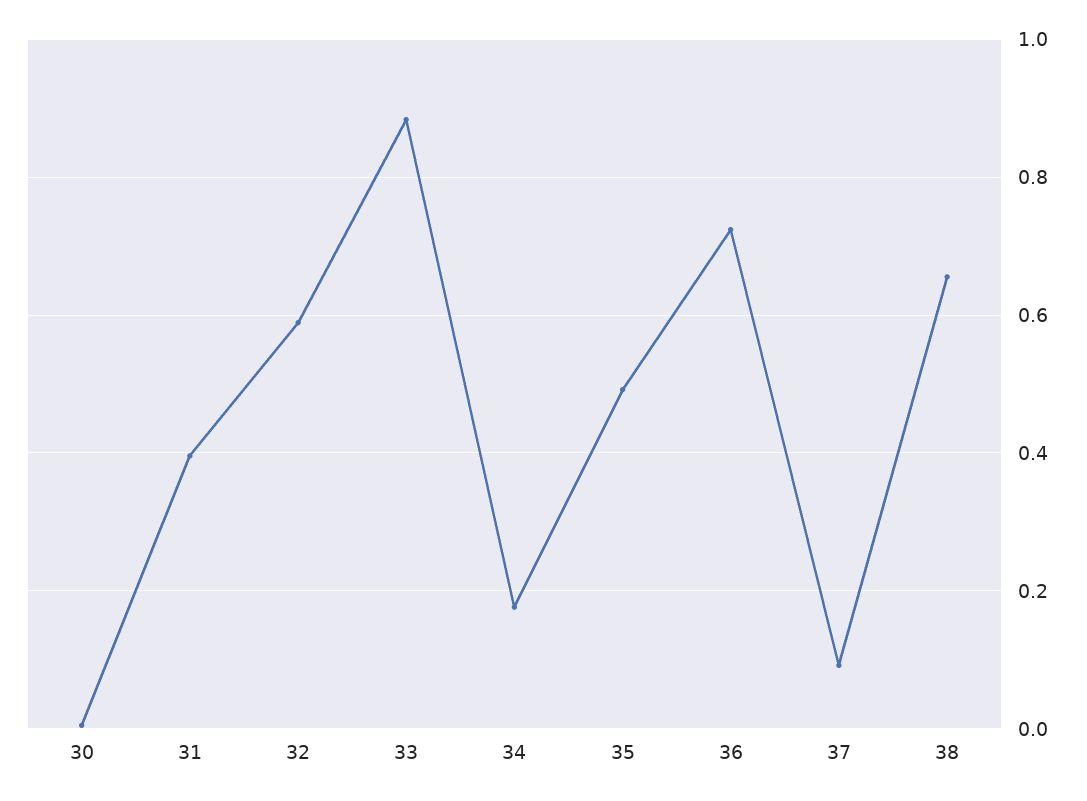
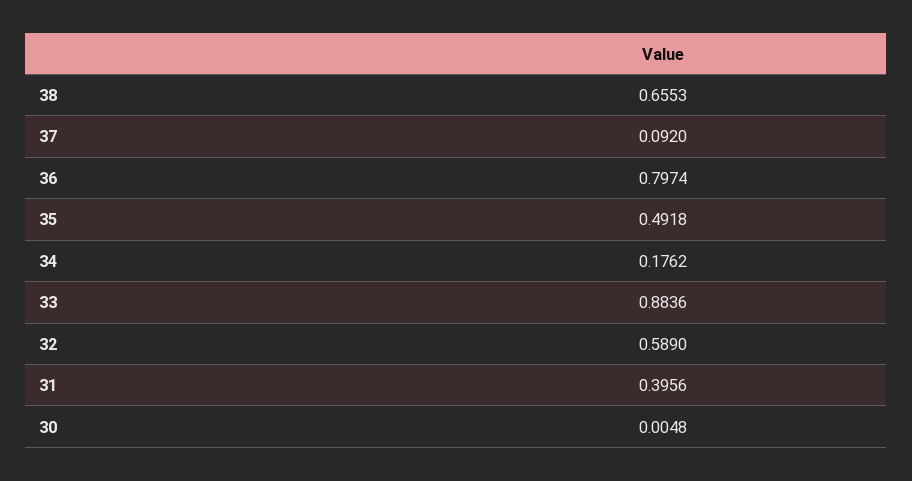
  {
    "30": 0.0048,
    "31": 0.3956,
    "32": 0.589,
    "33": 0.8836,
    "34": 0.1762,
    "35": 0.4918,
-   "36": 0.72,
+   "36": 0.7974,
    "37": 0.092,
    "38": 0.6553
  }

